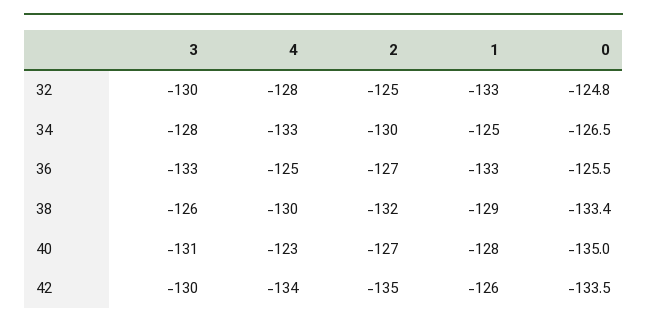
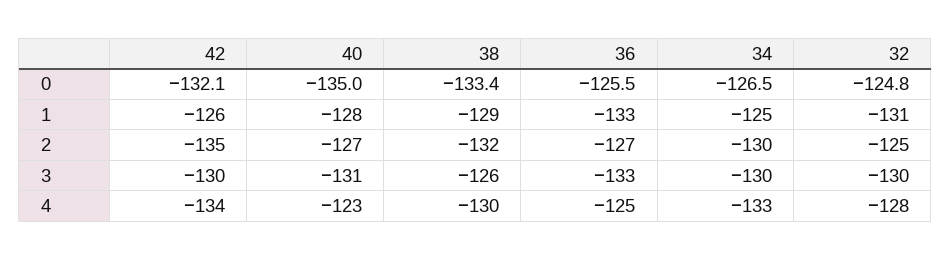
  {
    "3": {
      "32": -130,
-     "34": -128,
+     "34": -130,
      "36": -133,
      "38": -126,
      "40": -131,
      "42": -130
    },
    "4": {
      "32": -128,
      "34": -133,
      "36": -125,
      "38": -130,
      "40": -123,
      "42": -134
    },
    "2": {
      "32": -125,
      "34": -130,
      "36": -127,
      "38": -132,
      "40": -127,
      "42": -135
    },
    "1": {
-     "32": -133,
+     "32": -131,
      "34": -125,
      "36": -133,
      "38": -129,
      "40": -128,
      "42": -126
    },
    "0": {
      "32": -124.8,
      "34": -126.5,
      "36": -125.5,
      "38": -133.4,
      "40": -135,
-     "42": -133.5
+     "42": -132.1
    }
  }

